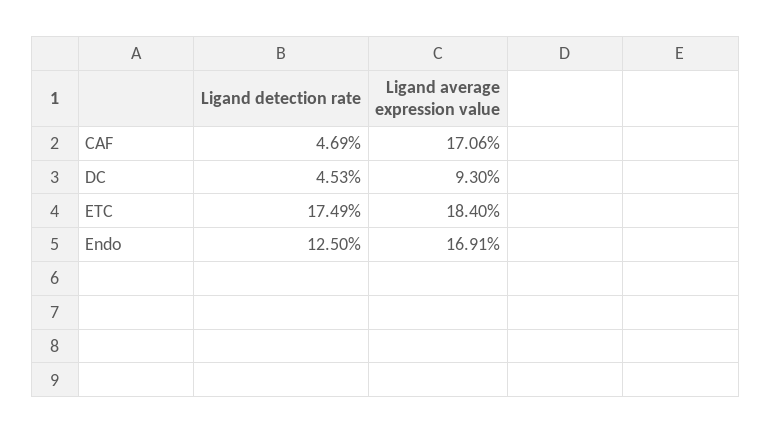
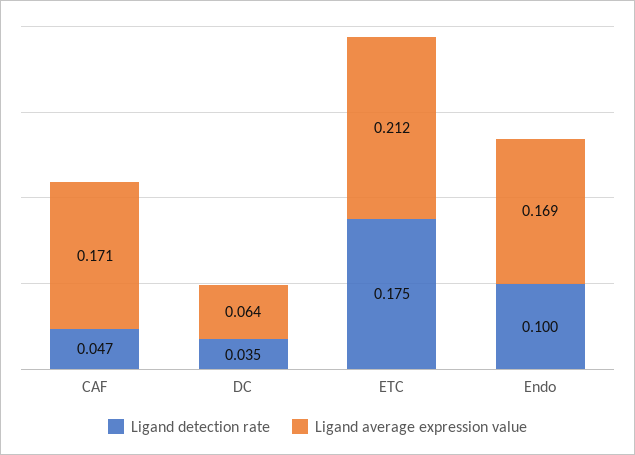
  {
    "Ligand detection rate": {
      "CAF": 0.0469,
-     "DC": 0.0453,
+     "DC": 0.035,
      "ETC": 0.1749,
-     "Endo": 0.125
+     "Endo": 0.1
    },
    "Ligand average expression value": {
      "CAF": 0.1706,
-     "DC": 0.093,
+     "DC": 0.064,
-     "ETC": 0.184,
+     "ETC": 0.212,
      "Endo": 0.1691
    }
  }

